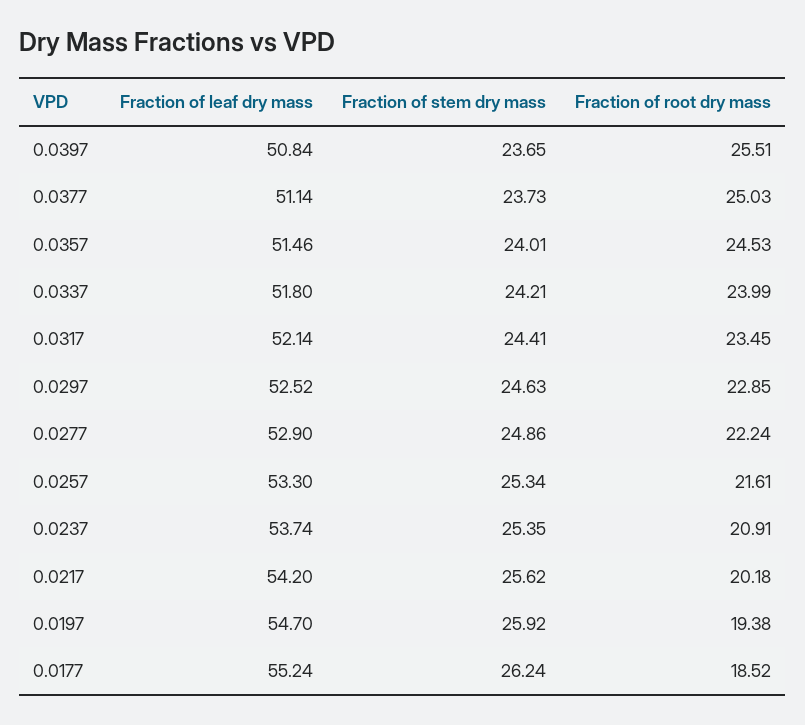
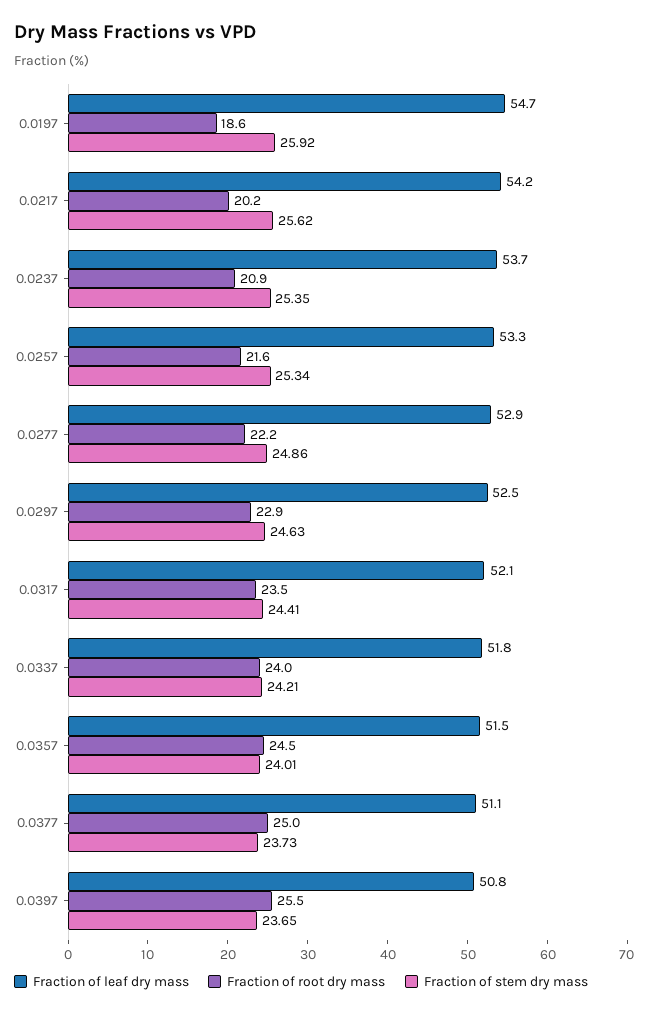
  {
    "Fraction of leaf dry mass": {
      "0.0397": 50.84,
      "0.0377": 51.14,
      "0.0357": 51.46,
      "0.0337": 51.8,
      "0.0317": 52.14,
      "0.0297": 52.52,
      "0.0277": 52.9,
      "0.0257": 53.3,
      "0.0237": 53.74,
      "0.0217": 54.2,
-     "0.0197": 54.7,
+     "0.0197": 54.7
-     "0.0177": 55.24
    },
    "Fraction of stem dry mass": {
      "0.0397": 23.65,
      "0.0377": 23.73,
      "0.0357": 24.01,
      "0.0337": 24.21,
      "0.0317": 24.41,
      "0.0297": 24.63,
      "0.0277": 24.86,
      "0.0257": 25.34,
      "0.0237": 25.35,
      "0.0217": 25.62,
-     "0.0197": 25.92,
+     "0.0197": 25.92
-     "0.0177": 26.24
    },
    "Fraction of root dry mass": {
      "0.0397": 25.51,
      "0.0377": 25.03,
      "0.0357": 24.53,
      "0.0337": 23.99,
      "0.0317": 23.45,
      "0.0297": 22.85,
      "0.0277": 22.24,
      "0.0257": 21.61,
      "0.0237": 20.91,
      "0.0217": 20.18,
-     "0.0197": 19.38,
+     "0.0197": 18.6
-     "0.0177": 18.52
    }
  }

